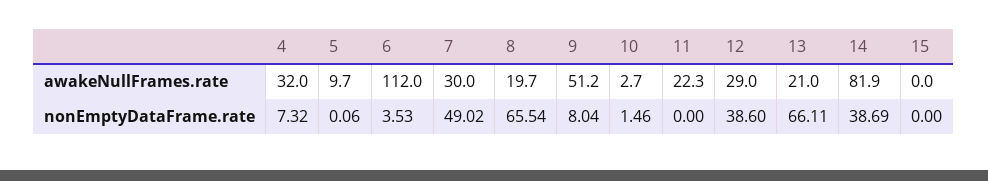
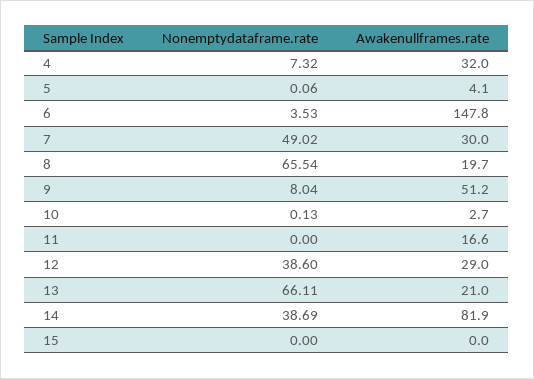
  {
    "4": {
      "awakeNullFrames.rate": 32,
      "nonEmptyDataFrame.rate": 7.32
    },
    "5": {
-     "awakeNullFrames.rate": 9.7,
+     "awakeNullFrames.rate": 4.1,
      "nonEmptyDataFrame.rate": 0.06
    },
    "6": {
-     "awakeNullFrames.rate": 112,
+     "awakeNullFrames.rate": 147.8,
      "nonEmptyDataFrame.rate": 3.53
    },
    "7": {
      "awakeNullFrames.rate": 30,
      "nonEmptyDataFrame.rate": 49.02
    },
    "8": {
      "awakeNullFrames.rate": 19.7,
      "nonEmptyDataFrame.rate": 65.54
    },
    "9": {
      "awakeNullFrames.rate": 51.2,
      "nonEmptyDataFrame.rate": 8.04
    },
    "10": {
      "awakeNullFrames.rate": 2.7,
-     "nonEmptyDataFrame.rate": 1.46
+     "nonEmptyDataFrame.rate": 0.13
    },
    "11": {
-     "awakeNullFrames.rate": 22.3,
+     "awakeNullFrames.rate": 16.6,
      "nonEmptyDataFrame.rate": 0
    },
    "12": {
      "awakeNullFrames.rate": 29,
      "nonEmptyDataFrame.rate": 38.6
    },
    "13": {
      "awakeNullFrames.rate": 21,
      "nonEmptyDataFrame.rate": 66.11
    },
    "14": {
      "awakeNullFrames.rate": 81.9,
      "nonEmptyDataFrame.rate": 38.69
    },
    "15": {
      "awakeNullFrames.rate": 0,
      "nonEmptyDataFrame.rate": 0
    }
  }

